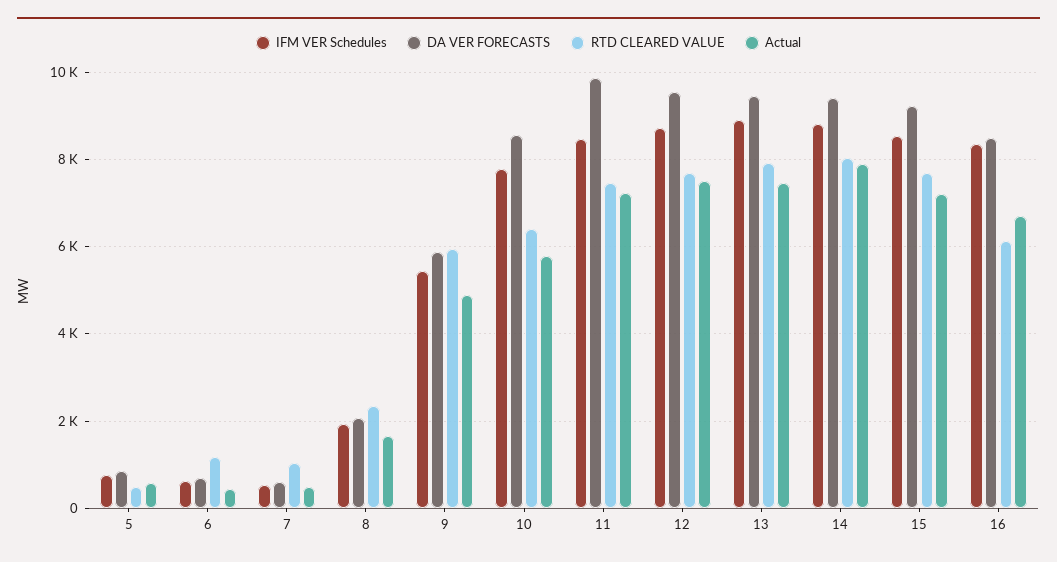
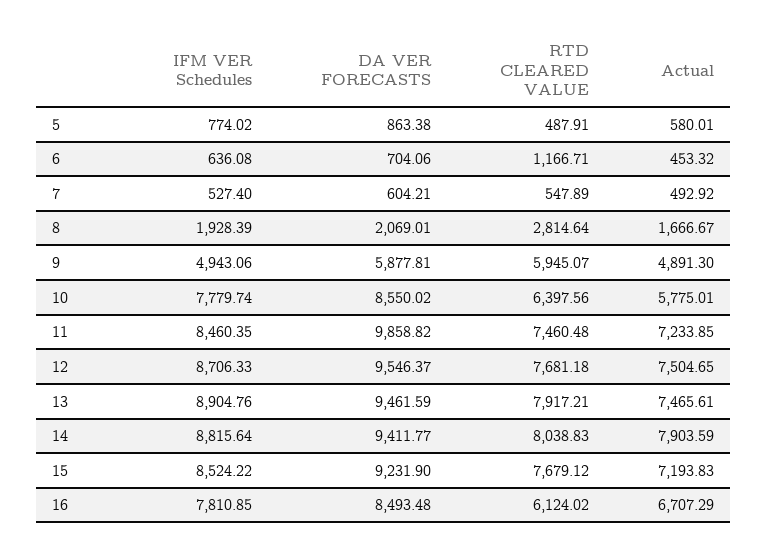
  {
    "IFM VER Schedules": {
      "5": 774.02,
      "6": 636.08,
      "7": 527.4,
      "8": 1928.39,
-     "9": 5400,
+     "9": 4943.06,
      "10": 7779.74,
      "11": 8460.35,
      "12": 8706.33,
      "13": 8904.76,
      "14": 8815.64,
      "15": 8524.22,
-     "16": 8400
+     "16": 7810.85
    },
    "DA VER FORECASTS": {
      "5": 863.38,
      "6": 704.06,
      "7": 604.21,
      "8": 2069.01,
      "9": 5877.81,
      "10": 8550.02,
      "11": 9858.82,
      "12": 9546.37,
      "13": 9461.59,
      "14": 9411.77,
      "15": 9231.9,
      "16": 8493.48
    },
    "RTD CLEARED VALUE": {
      "5": 487.91,
      "6": 1166.71,
-     "7": 1000,
+     "7": 547.89,
-     "8": 2400,
+     "8": 2814.64,
      "9": 5945.07,
      "10": 6397.56,
      "11": 7460.48,
      "12": 7681.18,
      "13": 7917.21,
      "14": 8038.83,
      "15": 7679.12,
      "16": 6124.02
    },
    "Actual": {
      "5": 580.01,
      "6": 453.32,
      "7": 492.92,
      "8": 1666.67,
      "9": 4891.3,
      "10": 5775.01,
      "11": 7233.85,
      "12": 7504.65,
      "13": 7465.61,
      "14": 7903.59,
      "15": 7193.83,
      "16": 6707.29
    }
  }

